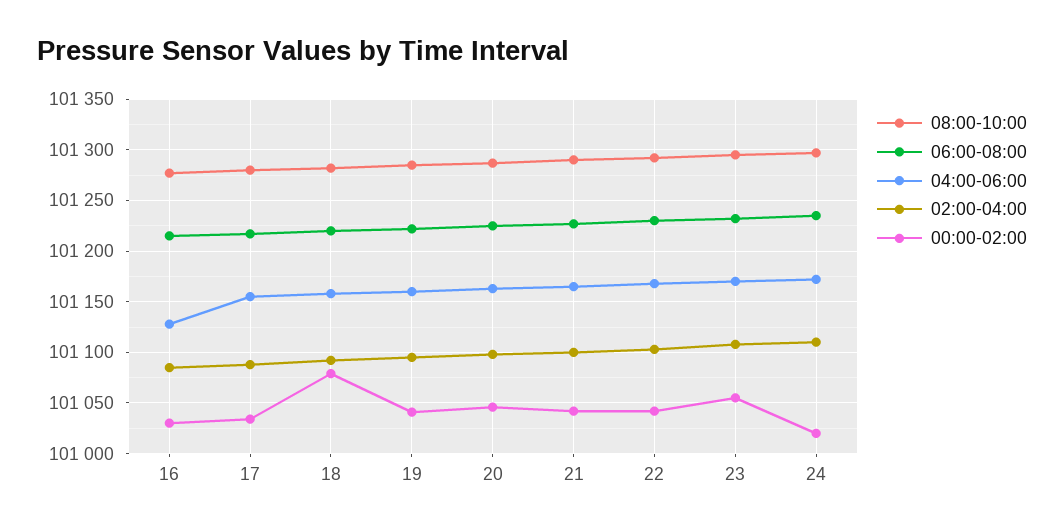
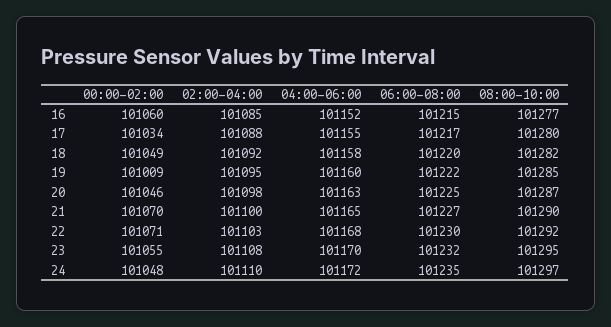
  {
    "08:00-10:00": {
      "16": 101277,
      "17": 101280,
      "18": 101282,
      "19": 101285,
      "20": 101287,
      "21": 101290,
      "22": 101292,
      "23": 101295,
      "24": 101297
    },
    "06:00-08:00": {
      "16": 101215,
      "17": 101217,
      "18": 101220,
      "19": 101222,
      "20": 101225,
      "21": 101227,
      "22": 101230,
      "23": 101232,
      "24": 101235
    },
    "04:00-06:00": {
-     "16": 101130,
+     "16": 101152,
      "17": 101155,
      "18": 101158,
      "19": 101160,
      "20": 101163,
      "21": 101165,
      "22": 101168,
      "23": 101170,
      "24": 101172
    },
    "02:00-04:00": {
      "16": 101085,
      "17": 101088,
      "18": 101092,
      "19": 101095,
      "20": 101098,
      "21": 101100,
      "22": 101103,
      "23": 101108,
      "24": 101110
    },
    "00:00-02:00": {
-     "16": 101030,
+     "16": 101060,
      "17": 101034,
-     "18": 101080,
+     "18": 101049,
-     "19": 101040,
+     "19": 101009,
      "20": 101046,
-     "21": 101040,
+     "21": 101070,
-     "22": 101040,
+     "22": 101071,
      "23": 101055,
-     "24": 101020
+     "24": 101048
    }
  }

